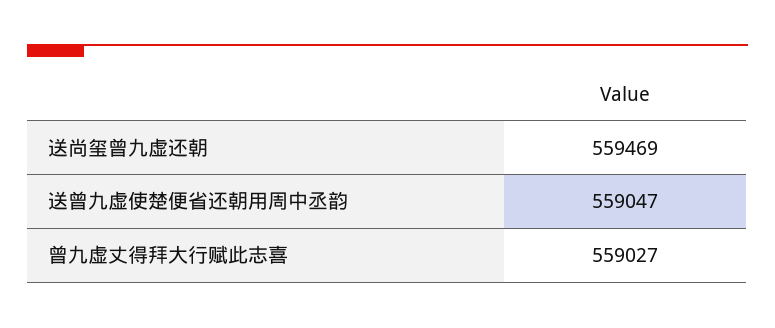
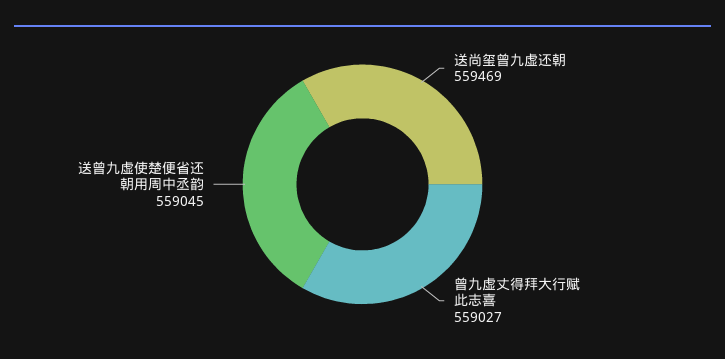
  {
    "送尚玺曾九虚还朝": 559469,
-   "送曾九虚使楚便省还朝用周中丞韵": 559047,
+   "送曾九虚使楚便省还朝用周中丞韵": 559045,
    "曾九虚丈得拜大行赋此志喜": 559027
  }

